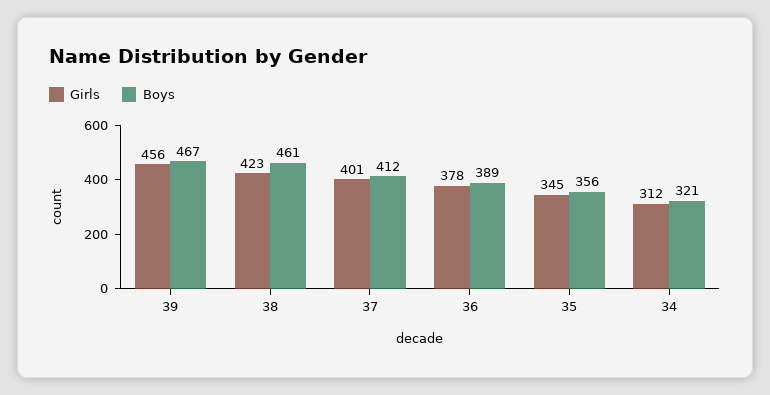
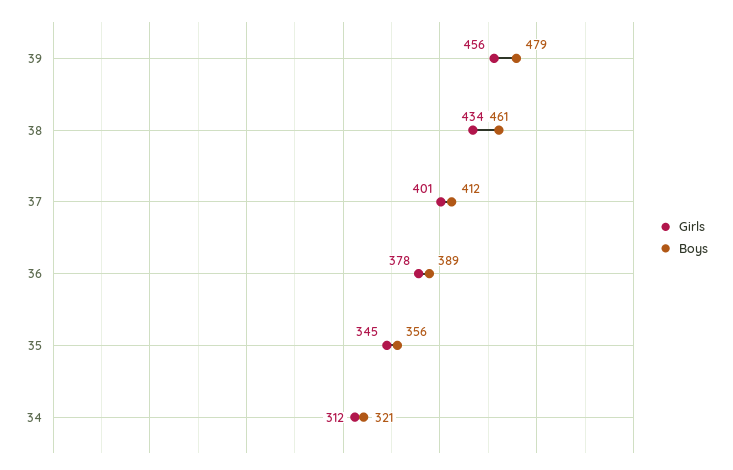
  {
    "Girls": {
      "39": 456,
-     "38": 423,
+     "38": 434,
      "37": 401,
      "36": 378,
      "35": 345,
      "34": 312
    },
    "Boys": {
-     "39": 467,
+     "39": 479,
      "38": 461,
      "37": 412,
      "36": 389,
      "35": 356,
      "34": 321
    }
  }

